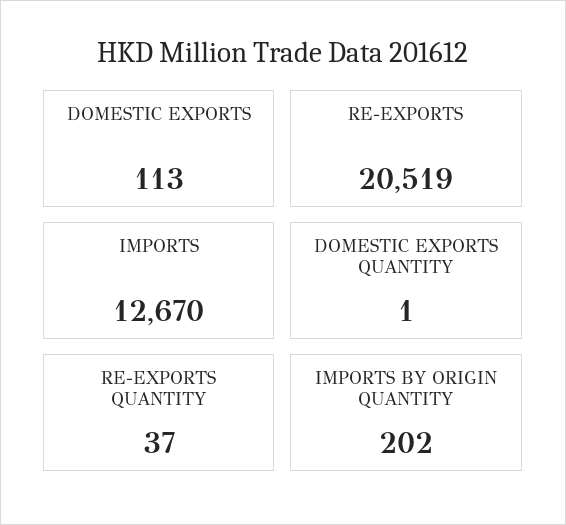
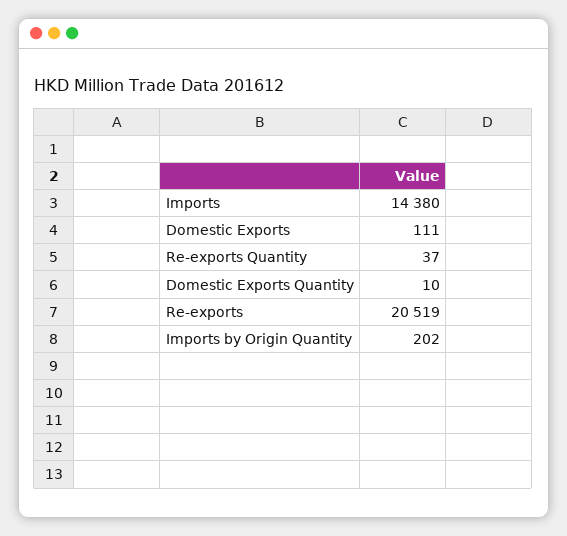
  {
-   "DOMESTIC EXPORTS": 113,
+   "DOMESTIC EXPORTS": 111,
    "RE-EXPORTS": 20519,
-   "IMPORTS": 12670,
+   "IMPORTS": 14380,
-   "DOMESTIC EXPORTS QUANTITY": 1,
+   "DOMESTIC EXPORTS QUANTITY": 10,
    "RE-EXPORTS QUANTITY": 37,
    "IMPORTS BY ORIGIN QUANTITY": 202
  }

